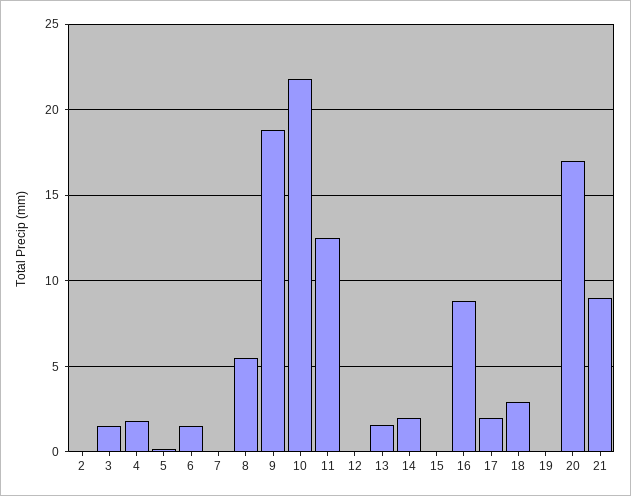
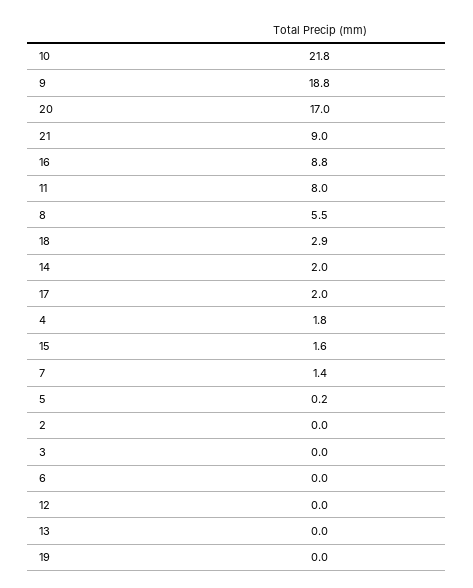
  {
    "2": 0,
-   "3": 1.5,
+   "3": 0,
    "4": 1.8,
    "5": 0.2,
-   "6": 1.5,
+   "6": 0,
-   "7": 0,
+   "7": 1.4,
    "8": 5.5,
    "9": 18.8,
    "10": 21.8,
-   "11": 12.5,
+   "11": 8,
    "12": 0,
-   "13": 1.5,
+   "13": 0,
    "14": 2,
-   "15": 0,
+   "15": 1.6,
    "16": 8.8,
    "17": 2,
    "18": 2.9,
    "19": 0,
    "20": 17,
    "21": 9
  }

